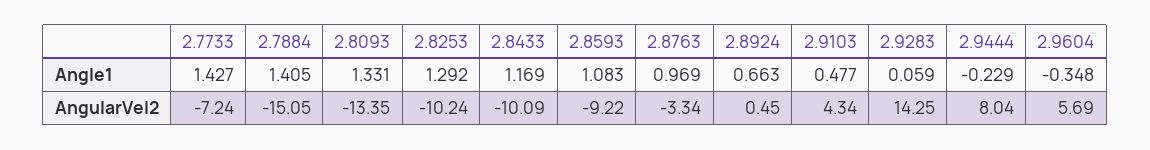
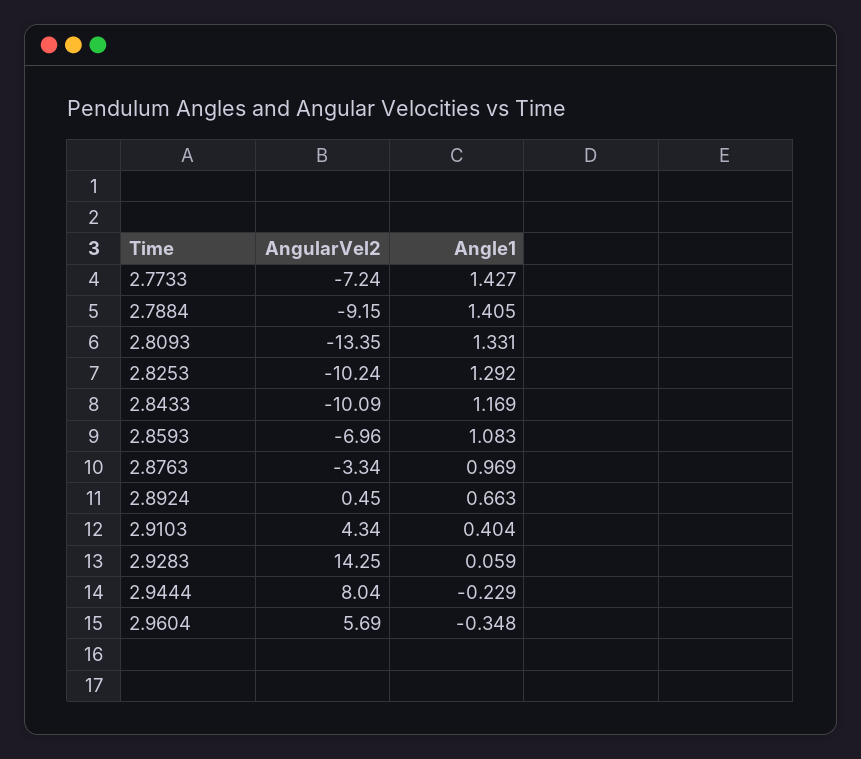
  {
    "2.7733": {
      "Angle1": 1.427,
      "AngularVel2": -7.24
    },
    "2.7884": {
      "Angle1": 1.405,
-     "AngularVel2": -15.05
+     "AngularVel2": -9.15
    },
    "2.8093": {
      "Angle1": 1.331,
      "AngularVel2": -13.35
    },
    "2.8253": {
      "Angle1": 1.292,
      "AngularVel2": -10.24
    },
    "2.8433": {
      "Angle1": 1.169,
      "AngularVel2": -10.09
    },
    "2.8593": {
      "Angle1": 1.083,
-     "AngularVel2": -9.22
+     "AngularVel2": -6.96
    },
    "2.8763": {
      "Angle1": 0.969,
      "AngularVel2": -3.34
    },
    "2.8924": {
      "Angle1": 0.663,
      "AngularVel2": 0.45
    },
    "2.9103": {
-     "Angle1": 0.477,
+     "Angle1": 0.404,
      "AngularVel2": 4.34
    },
    "2.9283": {
      "Angle1": 0.059,
      "AngularVel2": 14.25
    },
    "2.9444": {
      "Angle1": -0.229,
      "AngularVel2": 8.04
    },
    "2.9604": {
      "Angle1": -0.348,
      "AngularVel2": 5.69
    }
  }

